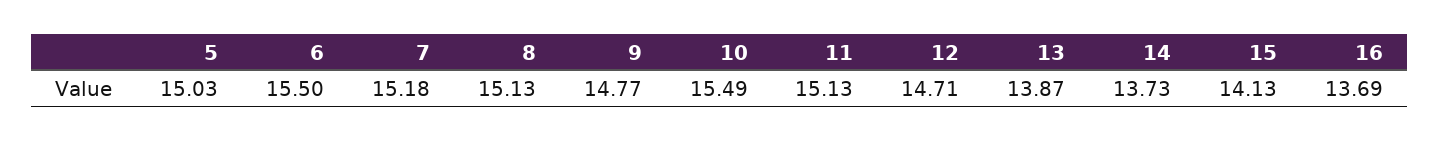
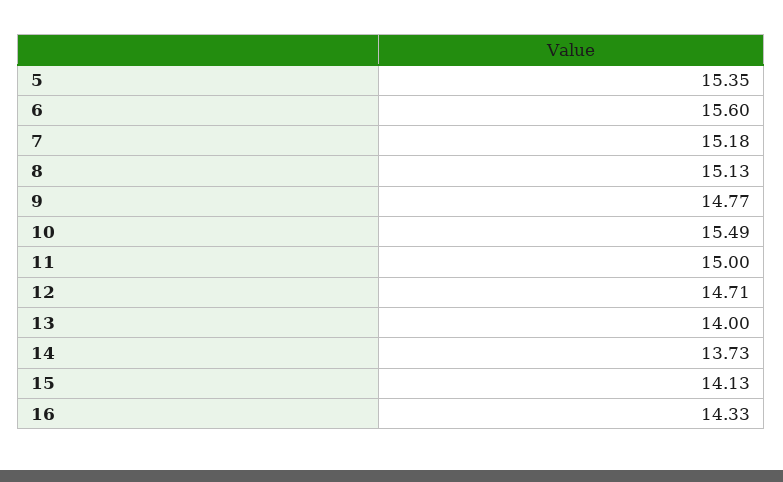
  {
-   "5": 15.03,
+   "5": 15.35,
-   "6": 15.5,
+   "6": 15.6,
    "7": 15.18,
    "8": 15.13,
    "9": 14.77,
    "10": 15.49,
-   "11": 15.13,
+   "11": 15,
    "12": 14.71,
-   "13": 13.87,
+   "13": 14,
    "14": 13.73,
    "15": 14.13,
-   "16": 13.69
+   "16": 14.33
  }

